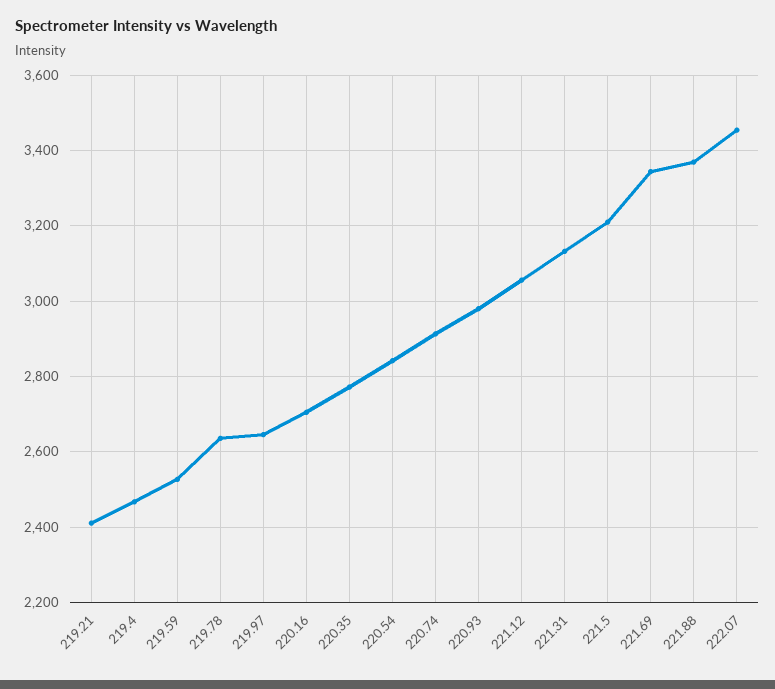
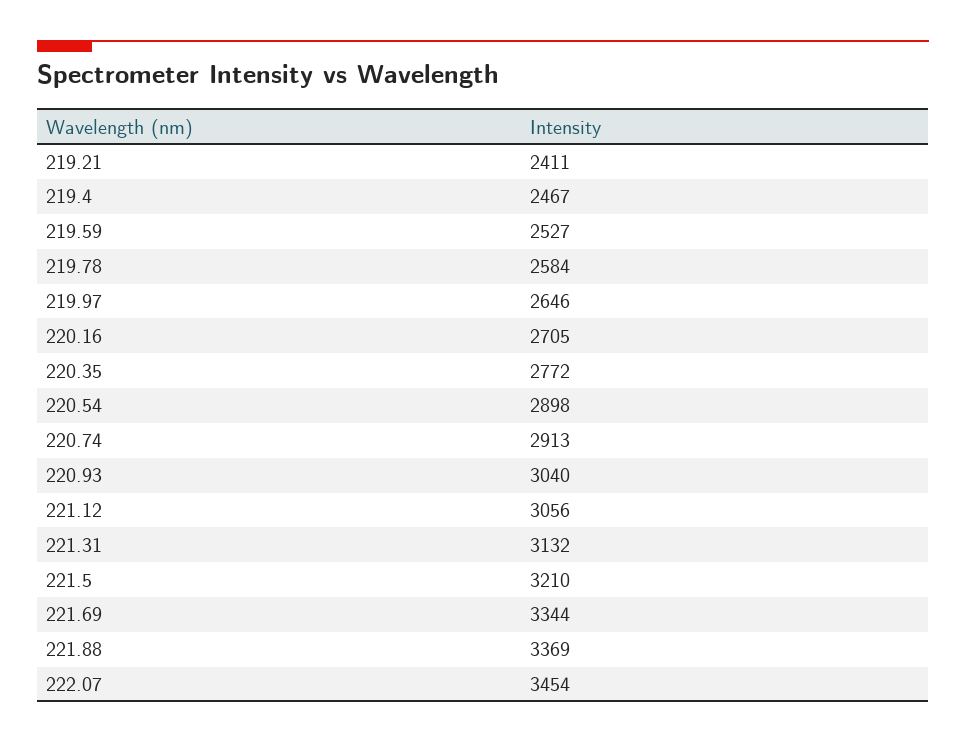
  {
    "219.21": 2411,
    "219.4": 2467,
    "219.59": 2527,
-   "219.78": 2640,
+   "219.78": 2584,
    "219.97": 2646,
    "220.16": 2705,
    "220.35": 2772,
-   "220.54": 2840,
+   "220.54": 2898,
    "220.74": 2913,
-   "220.93": 2980,
+   "220.93": 3040,
    "221.12": 3056,
    "221.31": 3132,
    "221.5": 3210,
    "221.69": 3344,
    "221.88": 3369,
    "222.07": 3454
  }

